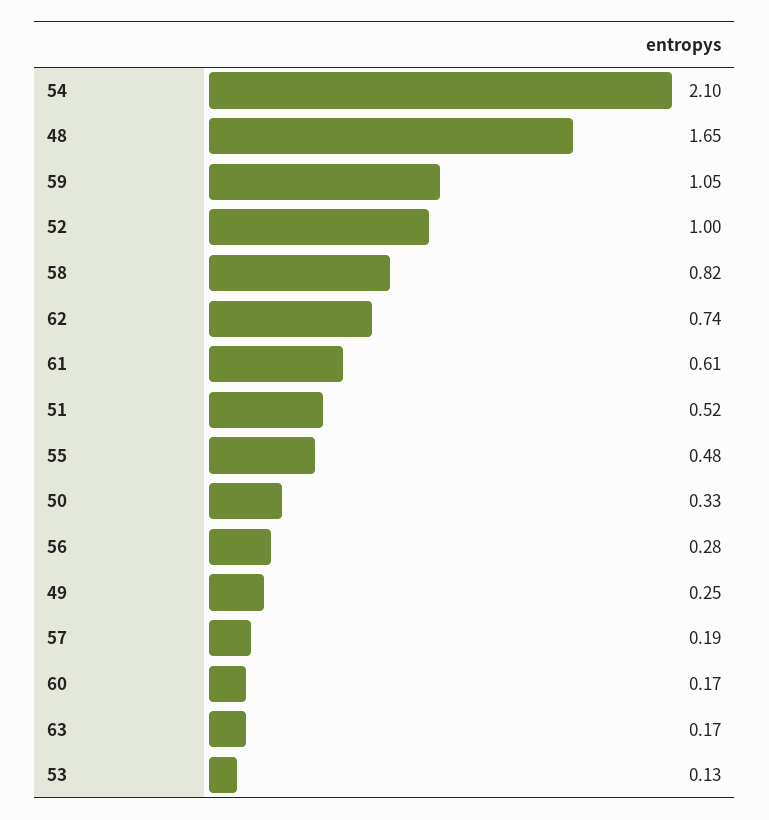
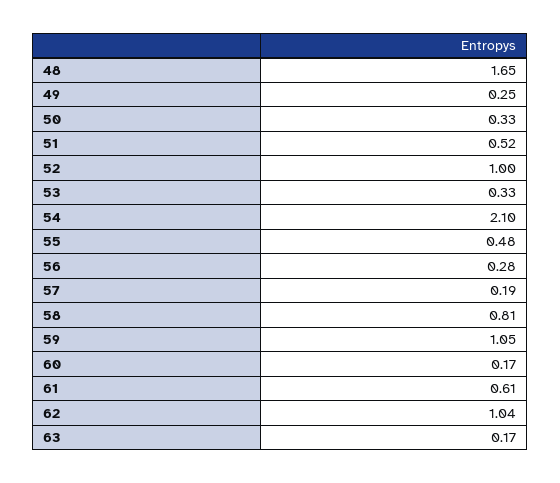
  {
    "54": 2.1,
    "48": 1.65,
    "59": 1.05,
    "52": 1,
-   "58": 0.82,
+   "58": 0.81,
-   "62": 0.74,
+   "62": 1.04,
    "61": 0.61,
    "51": 0.52,
    "55": 0.48,
    "50": 0.33,
    "56": 0.28,
    "49": 0.25,
    "57": 0.19,
    "60": 0.17,
    "63": 0.17,
-   "53": 0.13
+   "53": 0.33
  }

